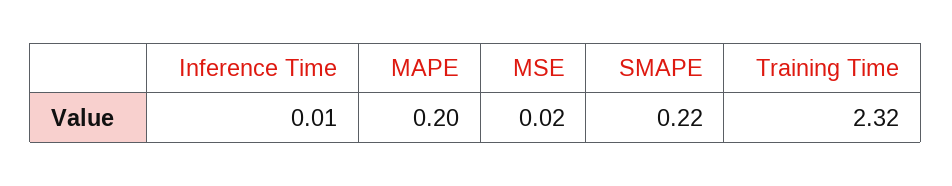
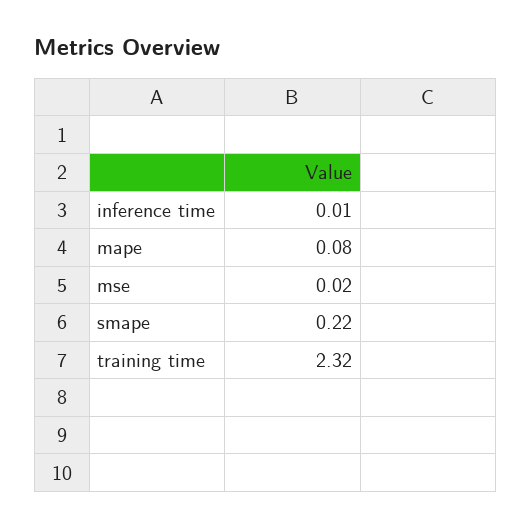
  {
    "Inference Time": 0.01,
-   "MAPE": 0.2,
+   "MAPE": 0.08,
    "MSE": 0.02,
    "SMAPE": 0.22,
    "Training Time": 2.32
  }

